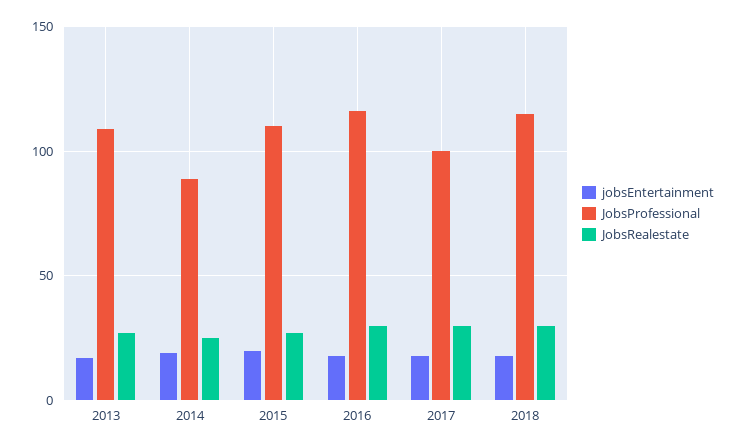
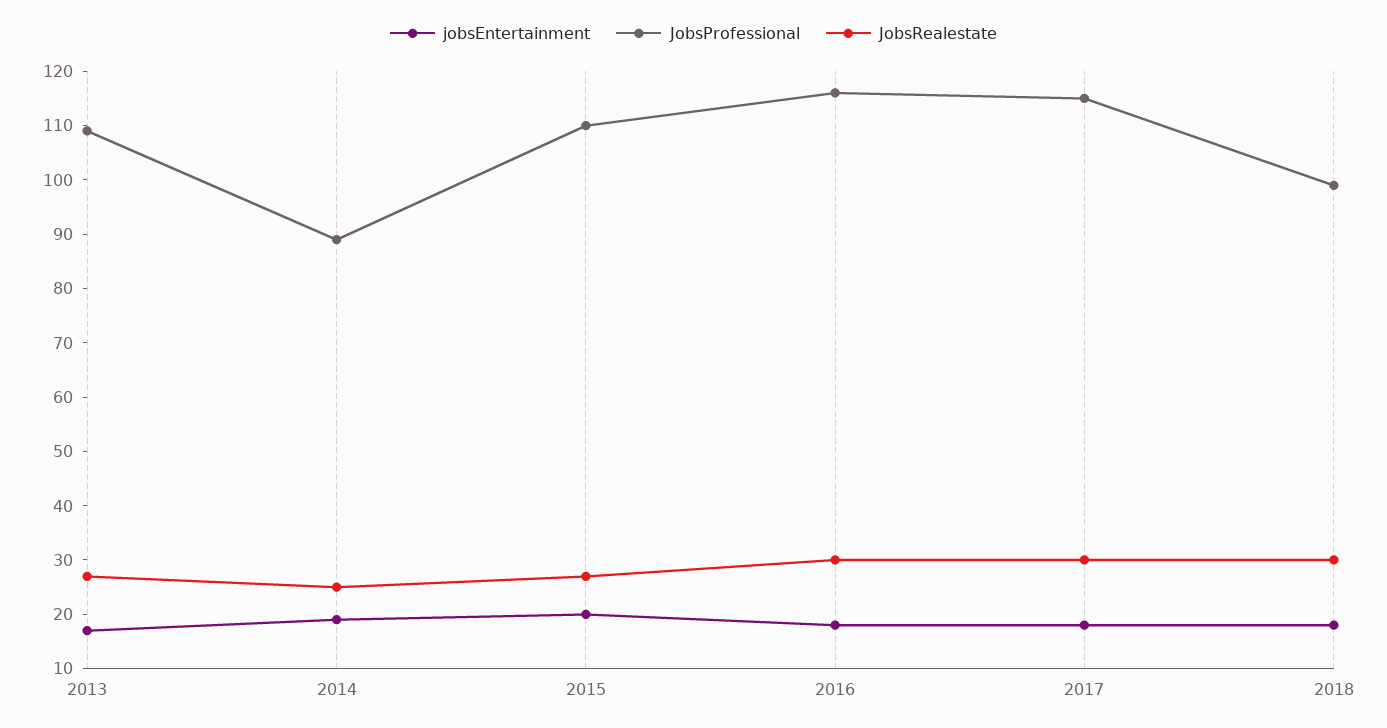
  {
    "jobsEntertainment": {
      "2013": 15,
      "2014": 20,
      "2015": 20,
      "2016": 20,
      "2017": 20,
      "2018": 20
    },
    "JobsProfessional": {
      "2013": 110,
      "2014": 90,
      "2015": 110,
      "2016": 115,
-     "2017": 100,
+     "2017": 115,
-     "2018": 115
+     "2018": 100
    },
    "JobsRealestate": {
      "2013": 25,
      "2014": 25,
      "2015": 25,
      "2016": 30,
      "2017": 30,
      "2018": 30
    }
  }

